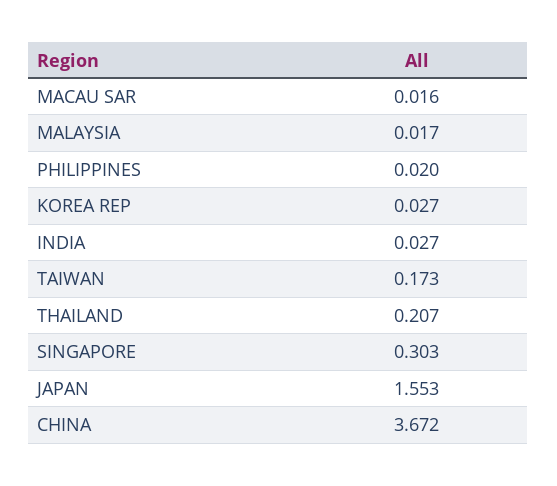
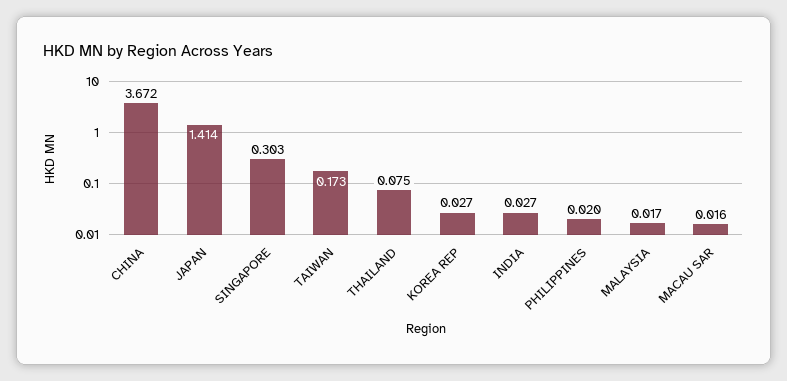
  {
    "MACAU SAR": 0.016,
    "MALAYSIA": 0.017,
    "PHILIPPINES": 0.02,
    "KOREA REP": 0.027,
    "INDIA": 0.027,
    "TAIWAN": 0.173,
-   "THAILAND": 0.207,
+   "THAILAND": 0.075,
    "SINGAPORE": 0.303,
-   "JAPAN": 1.553,
+   "JAPAN": 1.414,
    "CHINA": 3.672
  }

